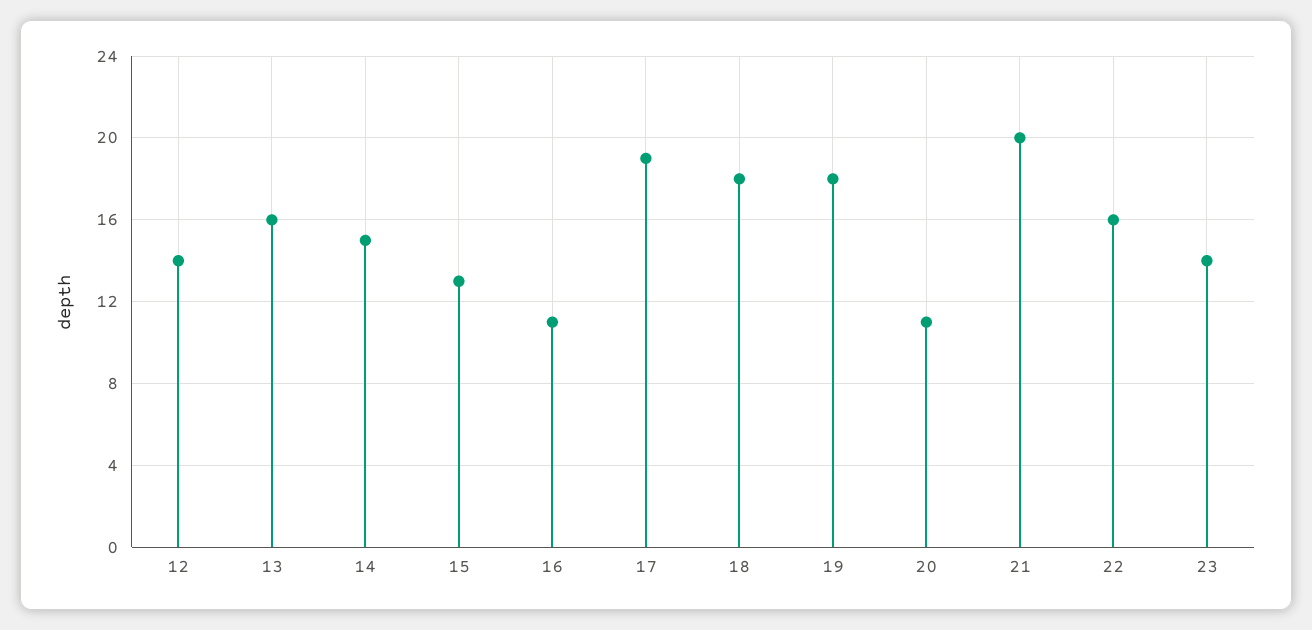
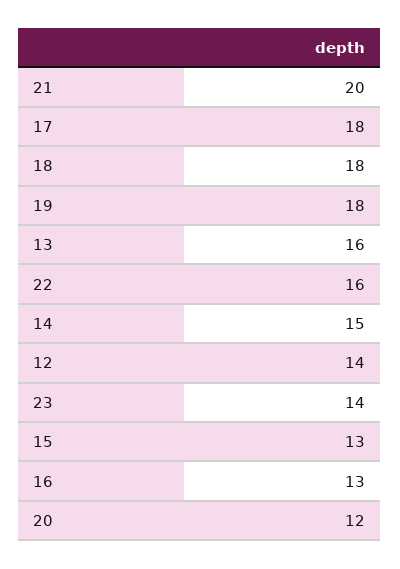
  {
    "12": 14,
    "13": 16,
    "14": 15,
    "15": 13,
-   "16": 11,
+   "16": 13,
-   "17": 19,
+   "17": 18,
    "18": 18,
    "19": 18,
-   "20": 11,
+   "20": 12,
    "21": 20,
    "22": 16,
    "23": 14
  }

